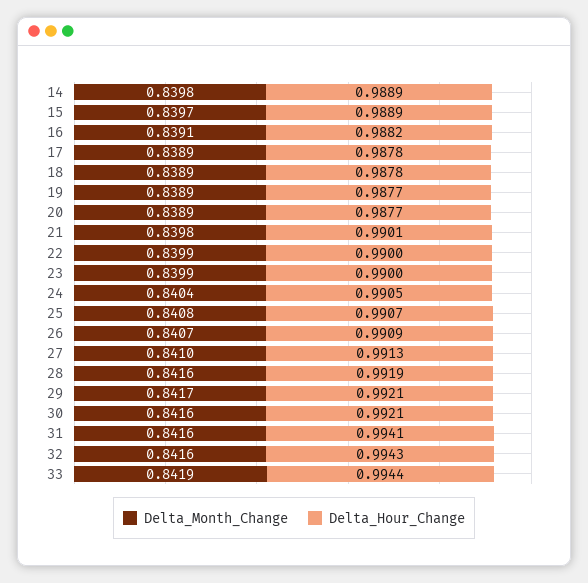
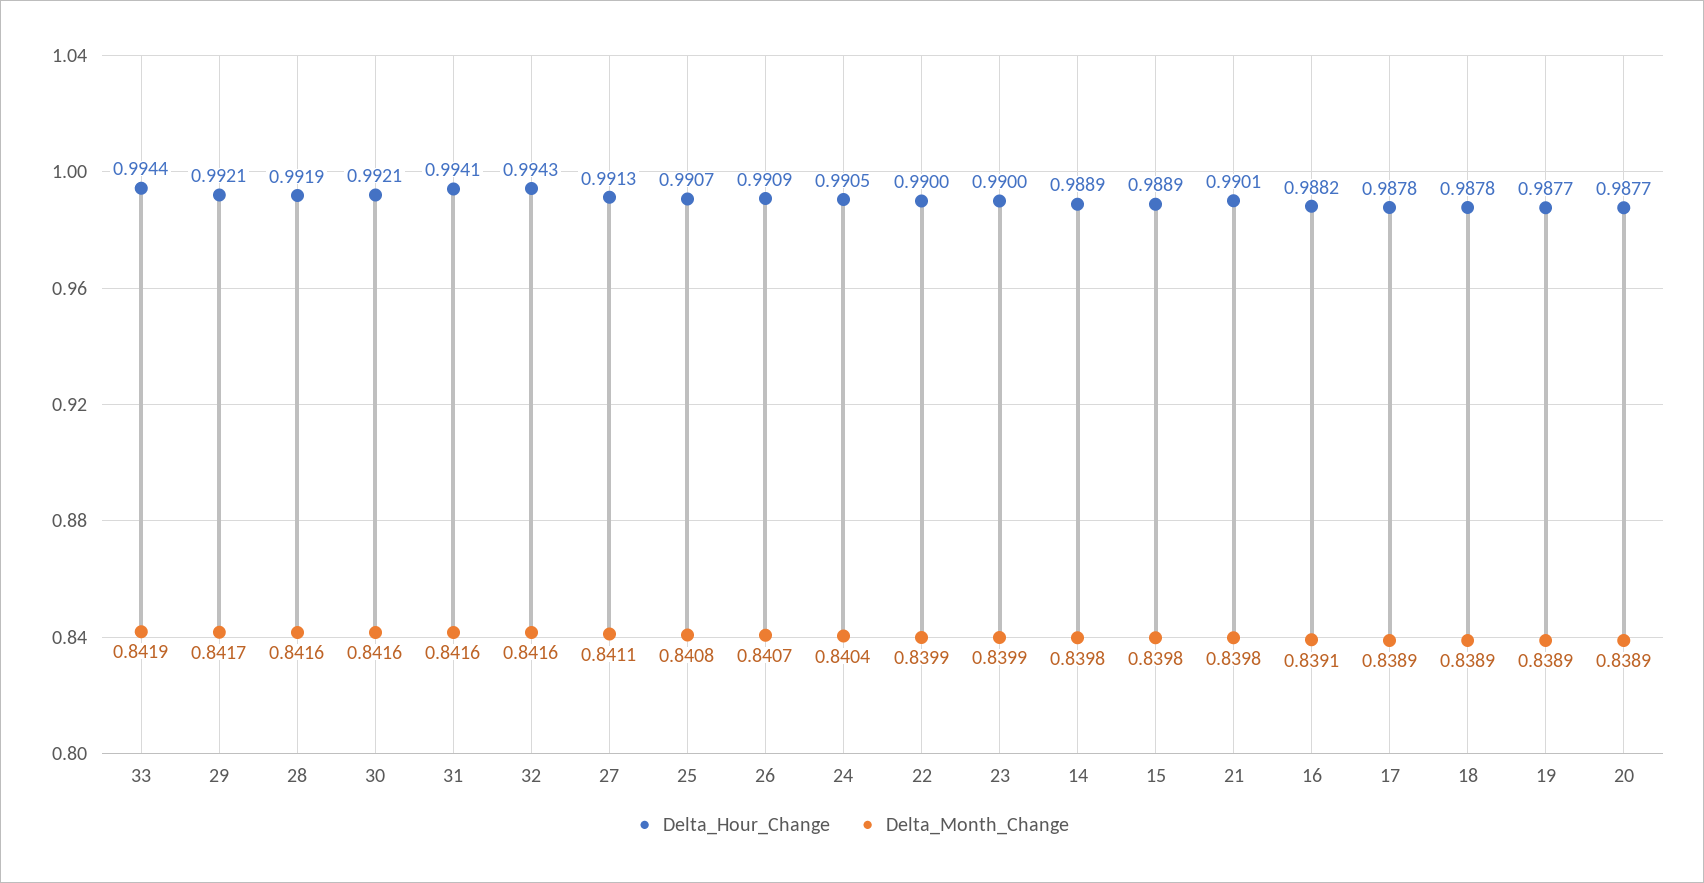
  {
    "Delta_Month_Change": {
      "14": 0.8398,
-     "15": 0.8397,
+     "15": 0.8398,
      "16": 0.8391,
      "17": 0.8389,
      "18": 0.8389,
      "19": 0.8389,
      "20": 0.8389,
      "21": 0.8398,
      "22": 0.8399,
      "23": 0.8399,
      "24": 0.8404,
      "25": 0.8408,
      "26": 0.8407,
-     "27": 0.841,
+     "27": 0.8411,
      "28": 0.8416,
      "29": 0.8417,
      "30": 0.8416,
      "31": 0.8416,
      "32": 0.8416,
      "33": 0.8419
    },
    "Delta_Hour_Change": {
      "14": 0.9889,
      "15": 0.9889,
      "16": 0.9882,
      "17": 0.9878,
      "18": 0.9878,
      "19": 0.9877,
      "20": 0.9877,
      "21": 0.9901,
      "22": 0.99,
      "23": 0.99,
      "24": 0.9905,
      "25": 0.9907,
      "26": 0.9909,
      "27": 0.9913,
      "28": 0.9919,
      "29": 0.9921,
      "30": 0.9921,
      "31": 0.9941,
      "32": 0.9943,
      "33": 0.9944
    }
  }

